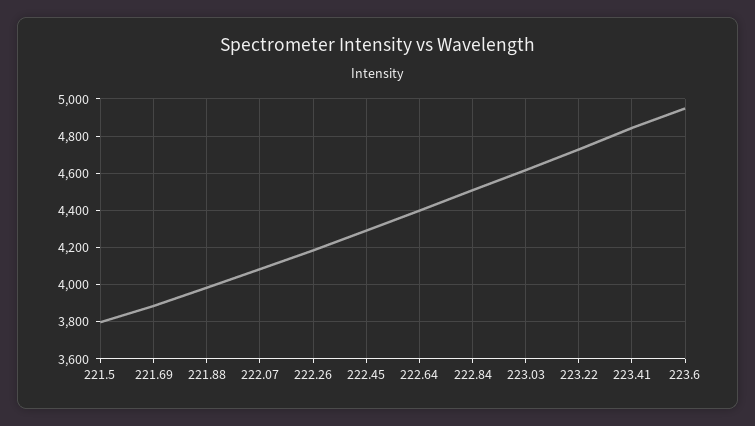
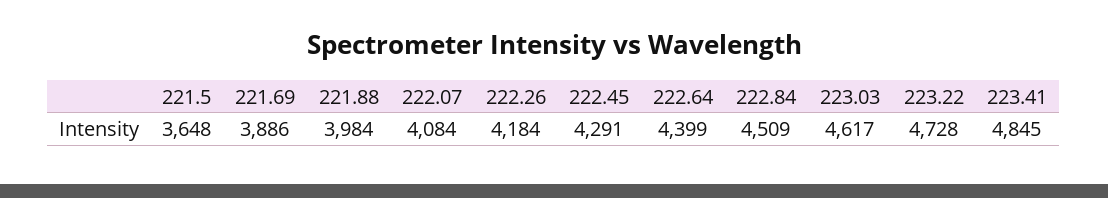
  {
-   "221.5": 3800,
+   "221.5": 3648,
    "221.69": 3886,
    "221.88": 3984,
    "222.07": 4084,
    "222.26": 4184,
    "222.45": 4291,
    "222.64": 4399,
    "222.84": 4509,
    "223.03": 4617,
    "223.22": 4728,
-   "223.41": 4845,
+   "223.41": 4845
-   "223.6": 4950
  }

